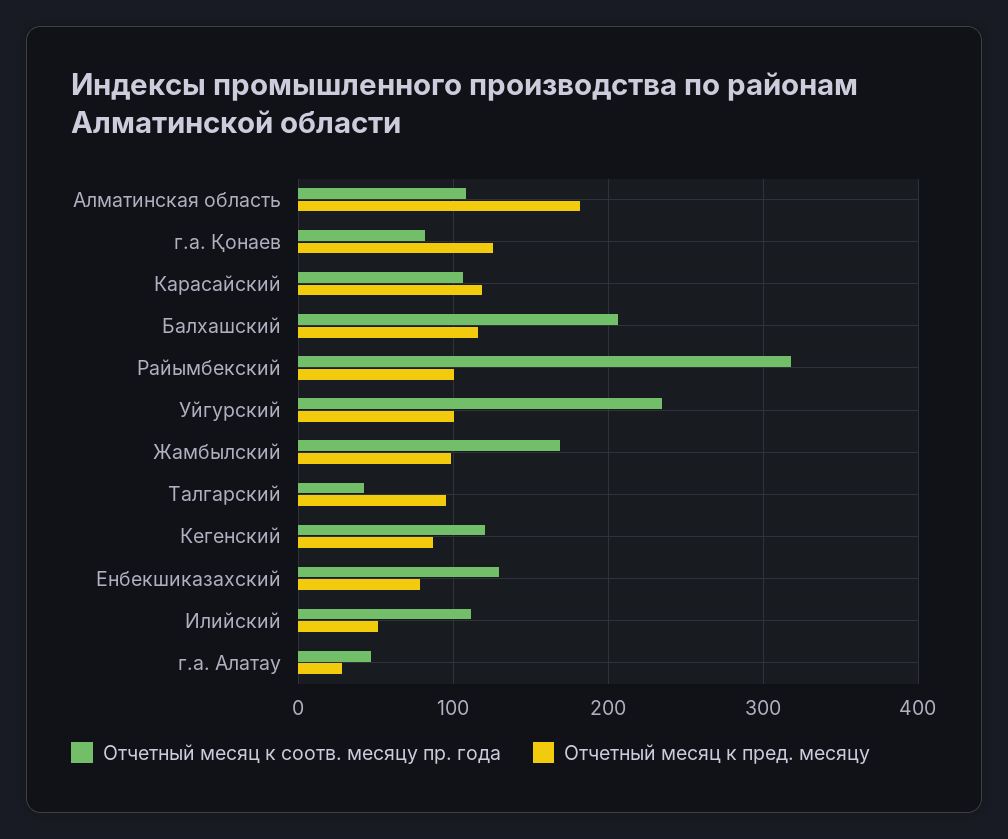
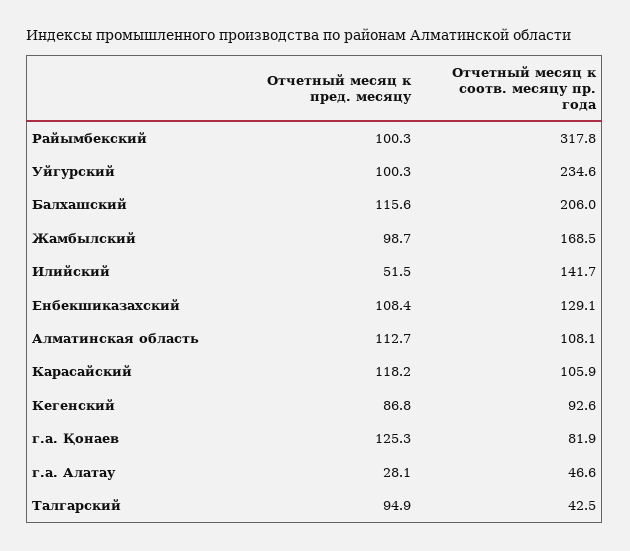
  {
    "Отчетный месяц к соотв. месяцу пр. года": {
      "Алматинская область": 108.1,
      "г.а. Қонаев": 81.9,
      "Карасайский": 105.9,
      "Балхашский": 206,
      "Райымбекский": 317.8,
      "Уйгурский": 234.6,
      "Жамбылский": 168.5,
      "Талгарский": 42.5,
-     "Кегенский": 120,
+     "Кегенский": 92.6,
      "Енбекшиказахский": 129.1,
-     "Илийский": 110,
+     "Илийский": 141.7,
      "г.а. Алатау": 46.6
    },
    "Отчетный месяц к пред. месяцу": {
-     "Алматинская область": 180,
+     "Алматинская область": 112.7,
      "г.а. Қонаев": 125.3,
      "Карасайский": 118.2,
      "Балхашский": 115.6,
      "Райымбекский": 100.3,
      "Уйгурский": 100.3,
      "Жамбылский": 98.7,
      "Талгарский": 94.9,
      "Кегенский": 86.8,
-     "Енбекшиказахский": 80,
+     "Енбекшиказахский": 108.4,
      "Илийский": 51.5,
      "г.а. Алатау": 28.1
    }
  }

